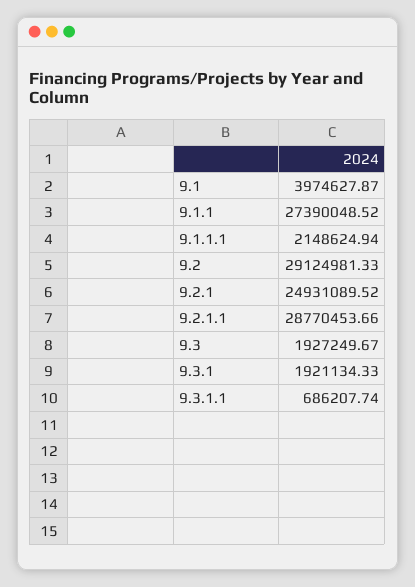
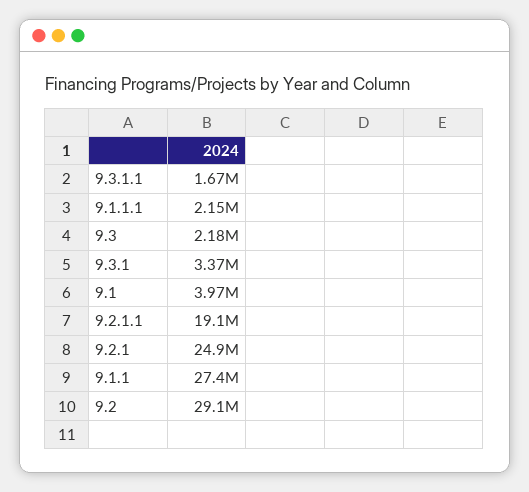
  {
    "9.1": 3974627.87,
    "9.1.1": 27390048.52,
    "9.1.1.1": 2148624.94,
    "9.2": 29124981.33,
    "9.2.1": 24931089.52,
-   "9.2.1.1": 28770453.66,
+   "9.2.1.1": 19100000,
-   "9.3": 1927249.67,
+   "9.3": 2180000,
-   "9.3.1": 1921134.33,
+   "9.3.1": 3370000,
-   "9.3.1.1": 686207.74
+   "9.3.1.1": 1670000
  }

